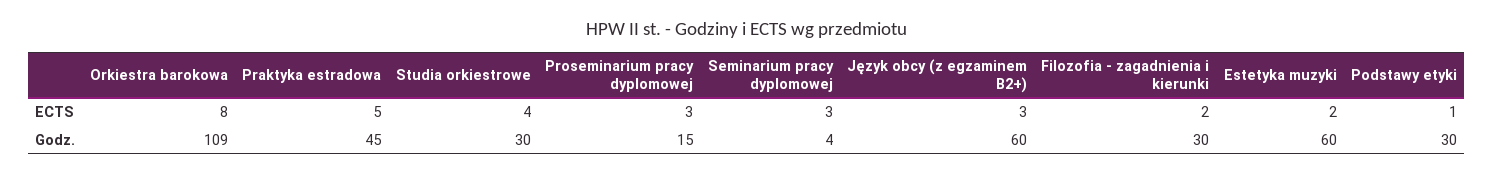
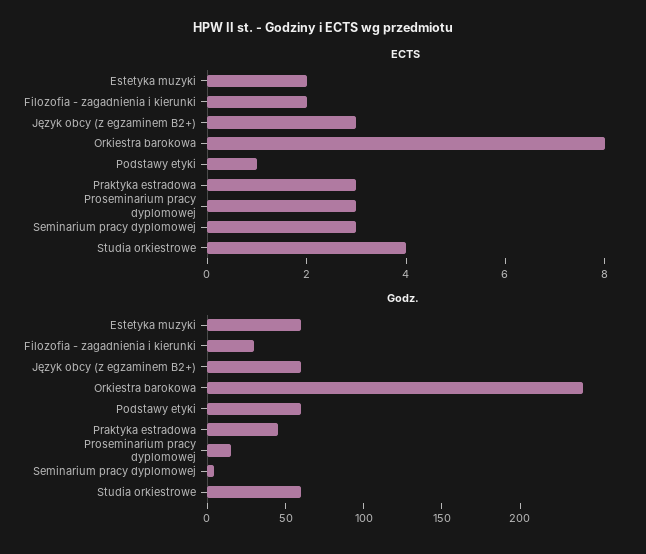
  {
    "ECTS": {
      "Orkiestra barokowa": 8,
-     "Praktyka estradowa": 5,
+     "Praktyka estradowa": 3,
      "Studia orkiestrowe": 4,
      "Proseminarium pracy dyplomowej": 3,
      "Seminarium pracy dyplomowej": 3,
      "Język obcy (z egzaminem B2+)": 3,
      "Filozofia - zagadnienia i kierunki": 2,
      "Estetyka muzyki": 2,
      "Podstawy etyki": 1
    },
    "Godz.": {
-     "Orkiestra barokowa": 109,
+     "Orkiestra barokowa": 240,
      "Praktyka estradowa": 45,
-     "Studia orkiestrowe": 30,
+     "Studia orkiestrowe": 60,
      "Proseminarium pracy dyplomowej": 15,
      "Seminarium pracy dyplomowej": 4,
      "Język obcy (z egzaminem B2+)": 60,
      "Filozofia - zagadnienia i kierunki": 30,
      "Estetyka muzyki": 60,
-     "Podstawy etyki": 30
+     "Podstawy etyki": 60
    }
  }

